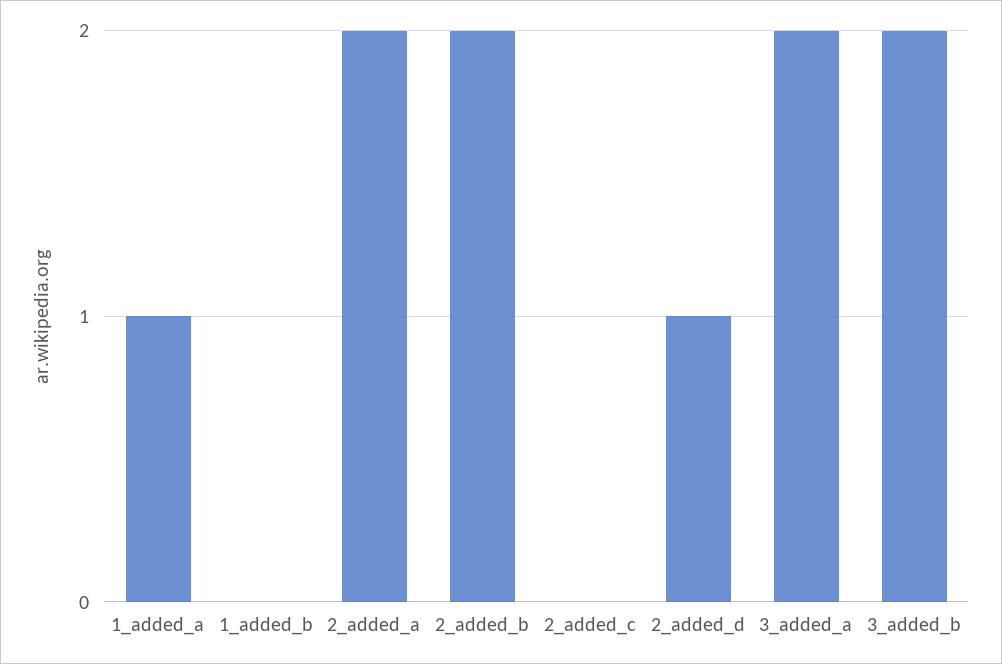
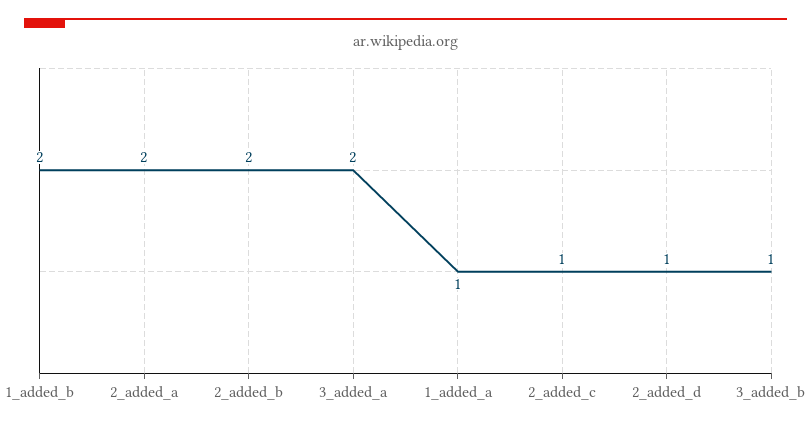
  {
    "1_added_a": 1,
-   "1_added_b": 0,
+   "1_added_b": 2,
    "2_added_a": 2,
    "2_added_b": 2,
-   "2_added_c": 0,
+   "2_added_c": 1,
    "2_added_d": 1,
    "3_added_a": 2,
-   "3_added_b": 2
+   "3_added_b": 1
  }

